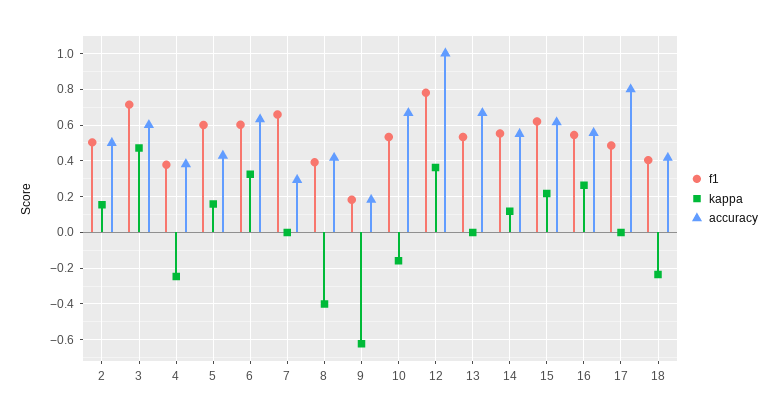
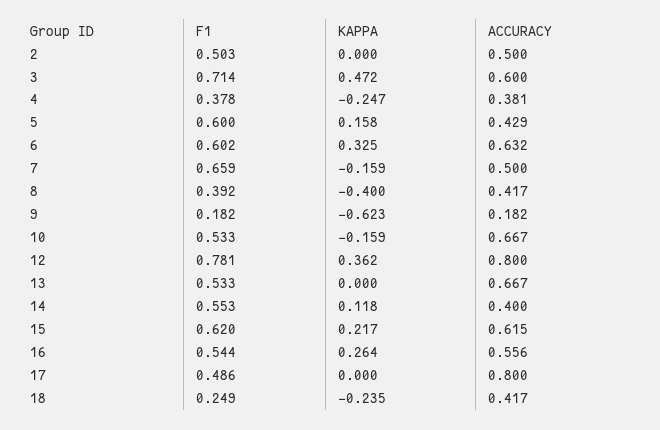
  {
    "f1": {
      "2": 0.503,
      "3": 0.714,
      "4": 0.378,
      "5": 0.6,
      "6": 0.602,
      "7": 0.659,
      "8": 0.392,
      "9": 0.182,
      "10": 0.533,
      "12": 0.781,
      "13": 0.533,
      "14": 0.553,
      "15": 0.62,
      "16": 0.544,
      "17": 0.486,
-     "18": 0.4
+     "18": 0.249
    },
    "kappa": {
-     "2": 0.15,
+     "2": 0,
      "3": 0.472,
      "4": -0.247,
      "5": 0.158,
      "6": 0.325,
-     "7": 0,
+     "7": -0.159,
      "8": -0.4,
      "9": -0.623,
      "10": -0.159,
      "12": 0.362,
      "13": 0,
      "14": 0.118,
      "15": 0.217,
      "16": 0.264,
      "17": 0,
      "18": -0.235
    },
    "accuracy": {
      "2": 0.5,
      "3": 0.6,
      "4": 0.381,
      "5": 0.429,
      "6": 0.632,
-     "7": 0.3,
+     "7": 0.5,
      "8": 0.417,
      "9": 0.182,
      "10": 0.667,
-     "12": 1,
+     "12": 0.8,
      "13": 0.667,
-     "14": 0.55,
+     "14": 0.4,
      "15": 0.615,
      "16": 0.556,
      "17": 0.8,
      "18": 0.417
    }
  }

